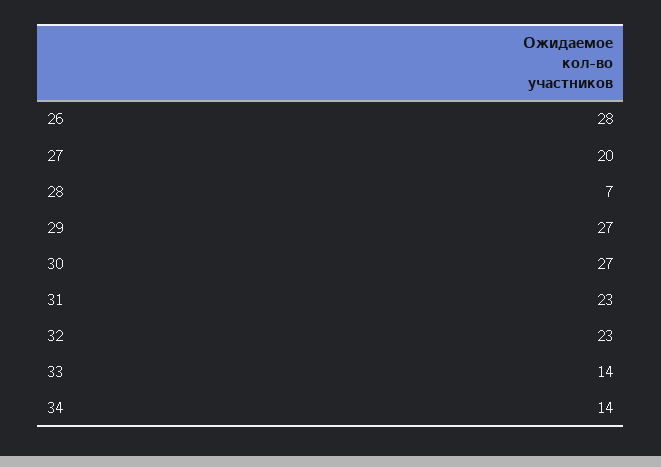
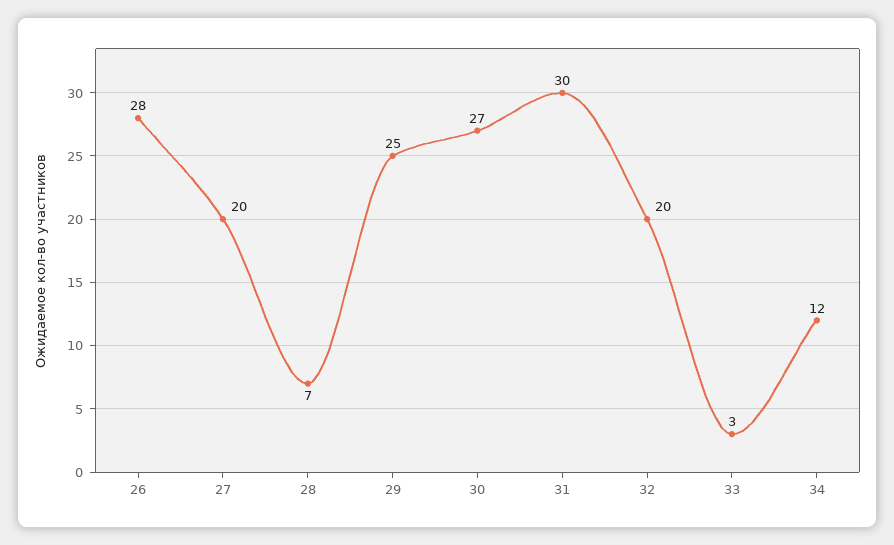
  {
    "26": 28,
    "27": 20,
    "28": 7,
-   "29": 27,
+   "29": 25,
    "30": 27,
-   "31": 23,
+   "31": 30,
-   "32": 23,
+   "32": 20,
-   "33": 14,
+   "33": 3,
-   "34": 14
+   "34": 12
  }

